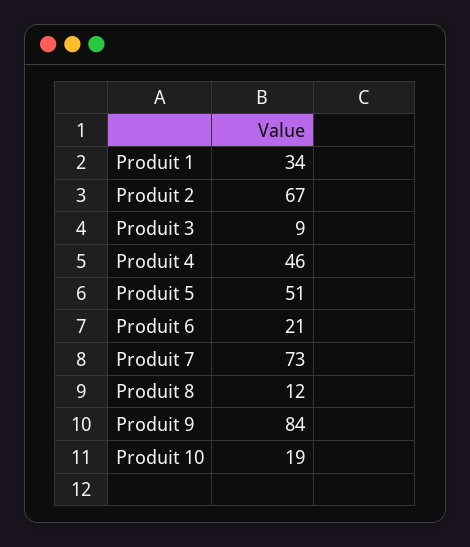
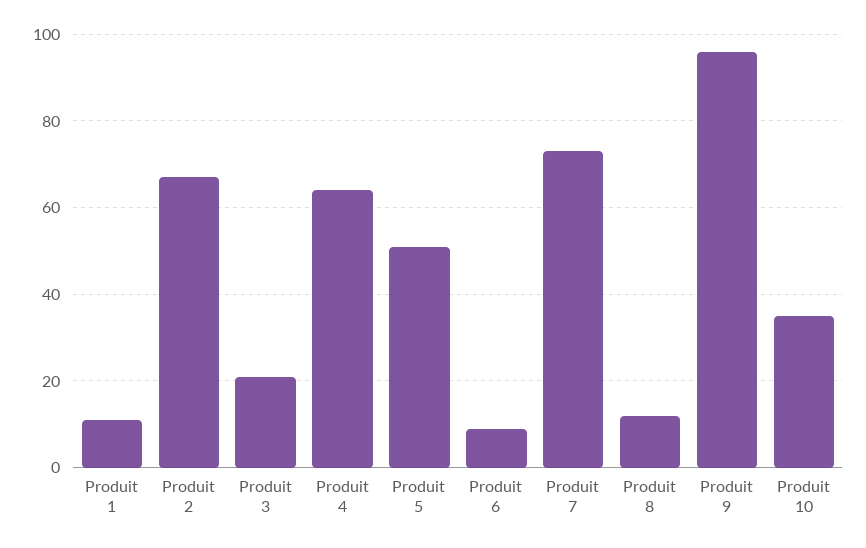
  {
-   "Produit 1": 34,
+   "Produit 1": 10,
    "Produit 2": 67,
-   "Produit 3": 9,
+   "Produit 3": 20,
-   "Produit 4": 46,
+   "Produit 4": 65,
    "Produit 5": 51,
-   "Produit 6": 21,
+   "Produit 6": 10,
    "Produit 7": 73,
    "Produit 8": 12,
-   "Produit 9": 84,
+   "Produit 9": 95,
-   "Produit 10": 19
+   "Produit 10": 35
  }

